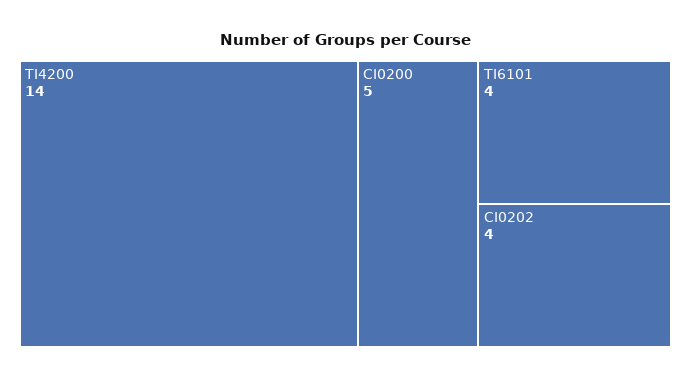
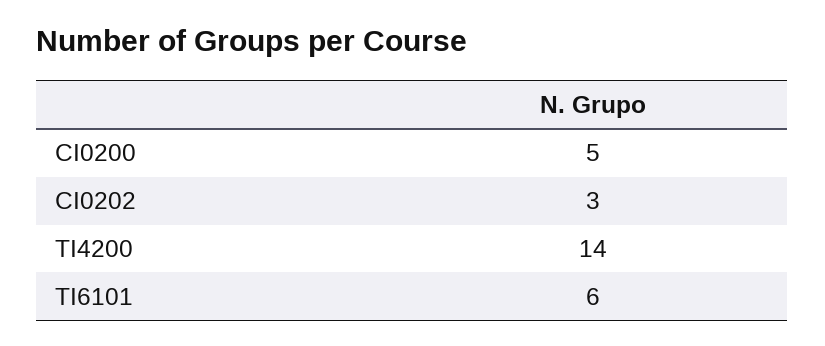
  {
    "TI4200": 14,
    "CI0200": 5,
-   "TI6101": 4,
+   "TI6101": 6,
-   "CI0202": 4
+   "CI0202": 3
  }

